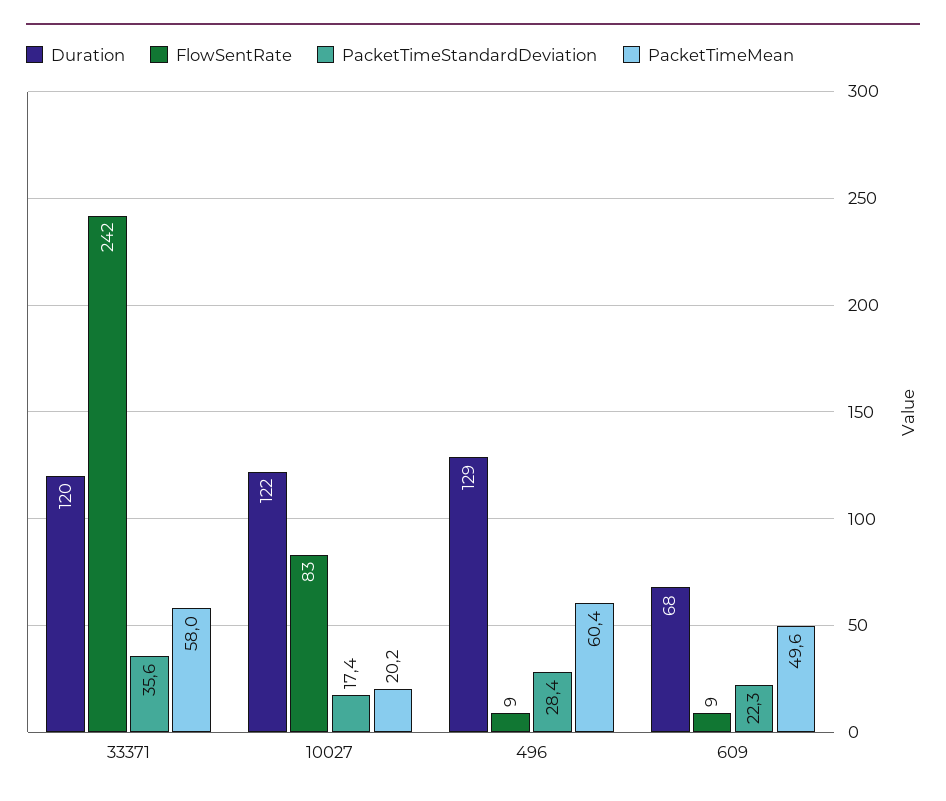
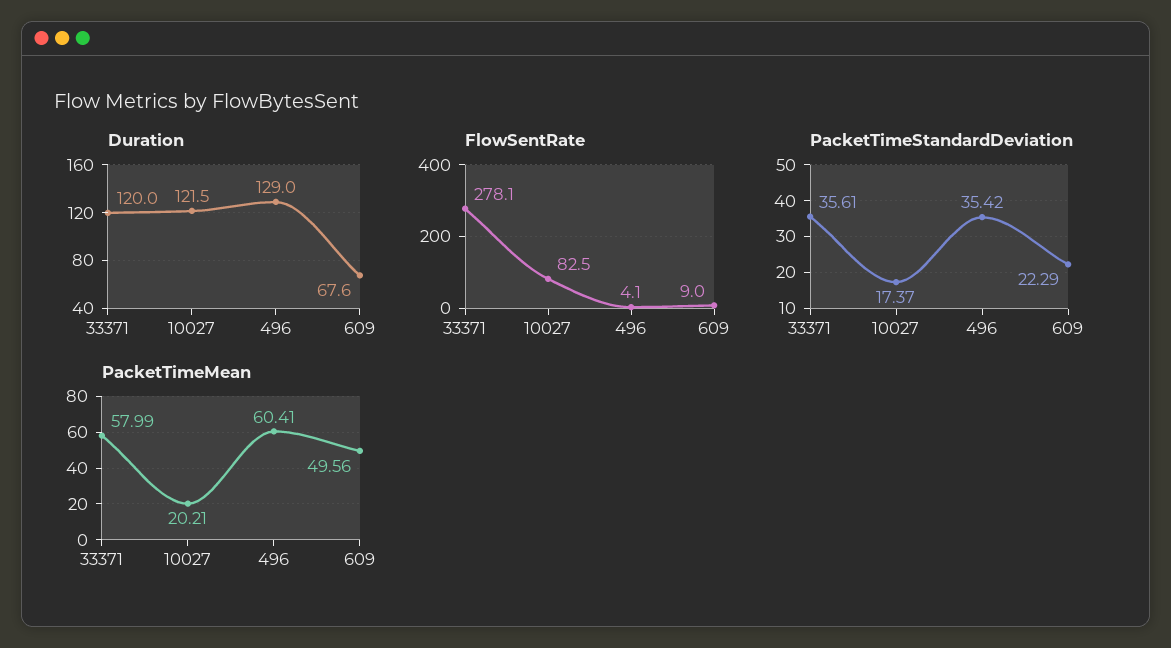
  {
    "Duration": {
      "33371": 120,
      "10027": 121.5,
      "496": 129,
      "609": 67.6
    },
    "FlowSentRate": {
-     "33371": 242,
+     "33371": 278.1,
      "10027": 82.5,
-     "496": 9,
+     "496": 4.1,
      "609": 9
    },
    "PacketTimeStandardDeviation": {
      "33371": 35.61,
      "10027": 17.37,
-     "496": 28.4,
+     "496": 35.42,
      "609": 22.29
    },
    "PacketTimeMean": {
      "33371": 57.99,
      "10027": 20.21,
      "496": 60.41,
      "609": 49.56
    }
  }

